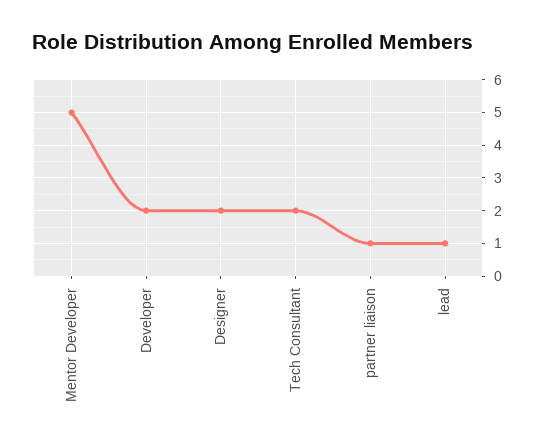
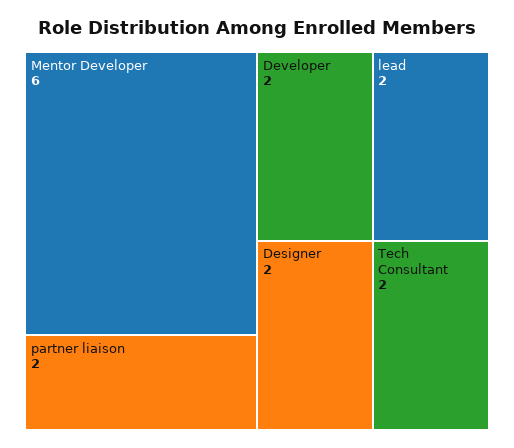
  {
-   "Mentor Developer": 5,
+   "Mentor Developer": 6,
    "Developer": 2,
    "Designer": 2,
    "Tech Consultant": 2,
-   "partner liaison": 1,
+   "partner liaison": 2,
-   "lead": 1
+   "lead": 2
  }

